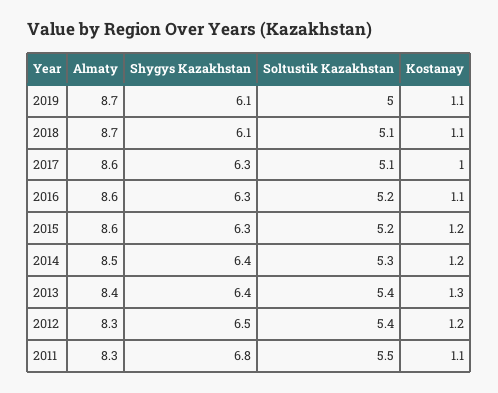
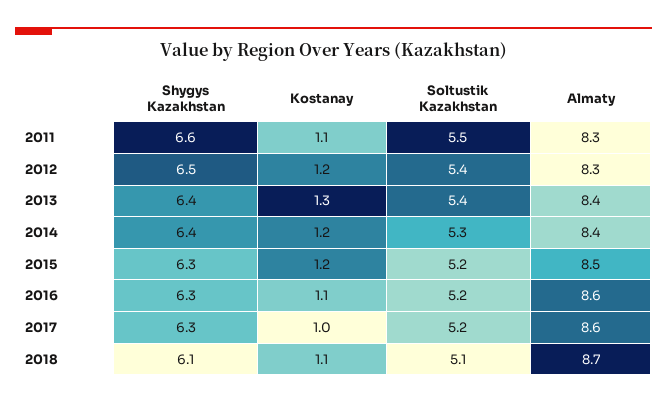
  {
    "Almaty": {
-     "2019": 8.7,
      "2018": 8.7,
      "2017": 8.6,
      "2016": 8.6,
-     "2015": 8.6,
+     "2015": 8.5,
-     "2014": 8.5,
+     "2014": 8.4,
      "2013": 8.4,
      "2012": 8.3,
      "2011": 8.3
    },
    "Shygys Kazakhstan": {
-     "2019": 6.1,
      "2018": 6.1,
      "2017": 6.3,
      "2016": 6.3,
      "2015": 6.3,
      "2014": 6.4,
      "2013": 6.4,
      "2012": 6.5,
-     "2011": 6.8
+     "2011": 6.6
    },
    "Soltustik Kazakhstan": {
-     "2019": 5,
      "2018": 5.1,
-     "2017": 5.1,
+     "2017": 5.2,
      "2016": 5.2,
      "2015": 5.2,
      "2014": 5.3,
      "2013": 5.4,
      "2012": 5.4,
      "2011": 5.5
    },
    "Kostanay": {
-     "2019": 1.1,
      "2018": 1.1,
      "2017": 1,
      "2016": 1.1,
      "2015": 1.2,
      "2014": 1.2,
      "2013": 1.3,
      "2012": 1.2,
      "2011": 1.1
    }
  }

